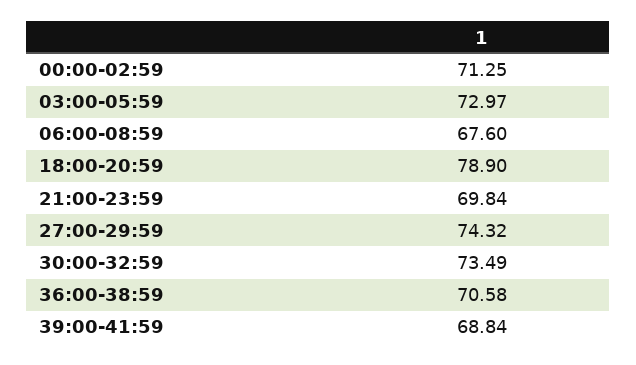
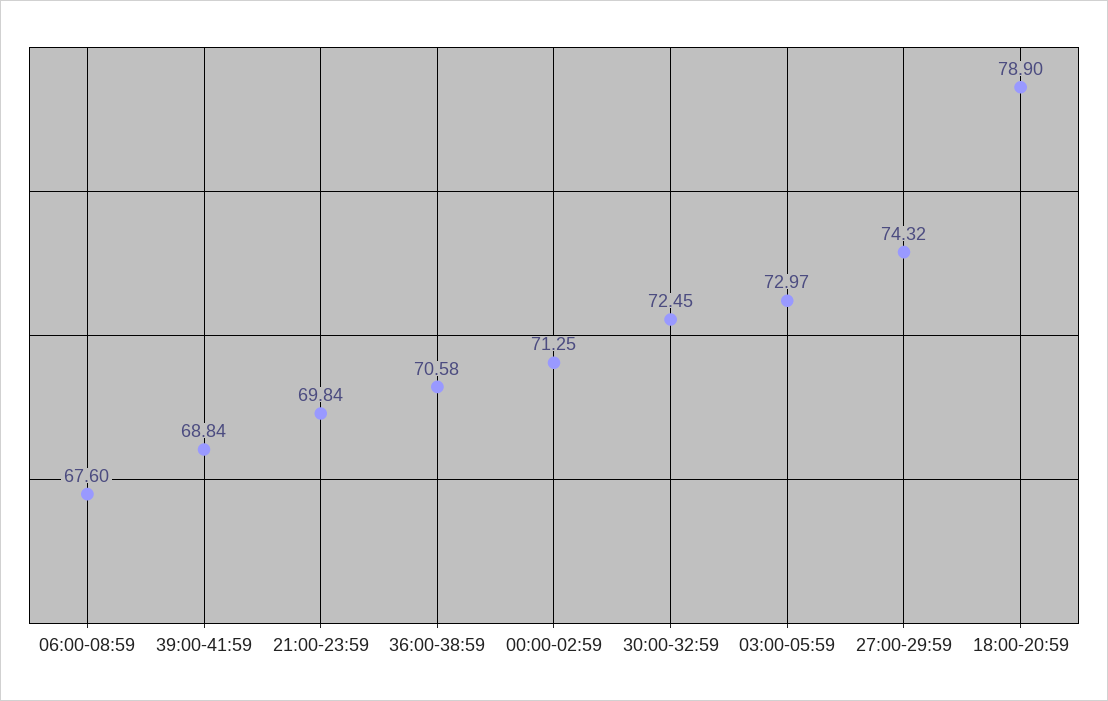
  {
    "00:00-02:59": 71.25,
    "03:00-05:59": 72.97,
    "06:00-08:59": 67.6,
    "18:00-20:59": 78.9,
    "21:00-23:59": 69.84,
    "27:00-29:59": 74.32,
-   "30:00-32:59": 73.49,
+   "30:00-32:59": 72.45,
    "36:00-38:59": 70.58,
    "39:00-41:59": 68.84
  }

